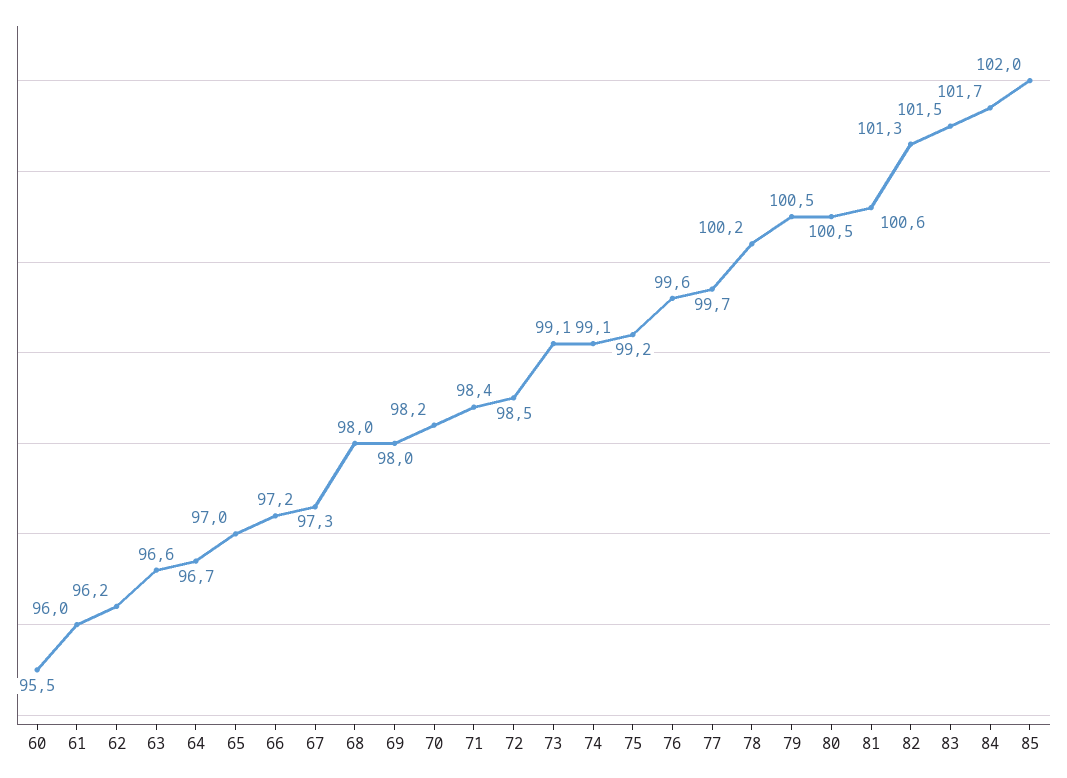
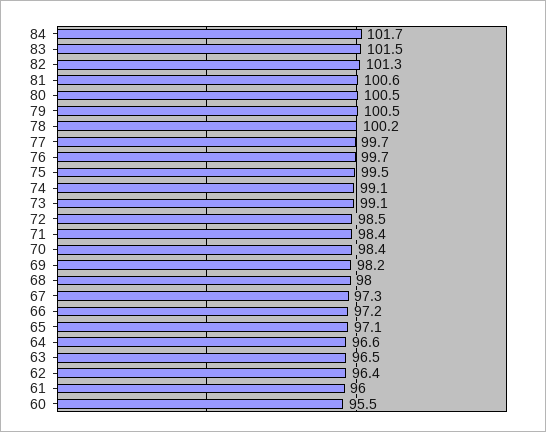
  {
    "60": 95.5,
    "61": 96,
-   "62": 96.2,
+   "62": 96.4,
-   "63": 96.6,
+   "63": 96.5,
-   "64": 96.7,
+   "64": 96.6,
-   "65": 97,
+   "65": 97.1,
    "66": 97.2,
    "67": 97.3,
    "68": 98,
-   "69": 98,
+   "69": 98.2,
-   "70": 98.2,
+   "70": 98.4,
    "71": 98.4,
    "72": 98.5,
    "73": 99.1,
    "74": 99.1,
-   "75": 99.2,
+   "75": 99.5,
-   "76": 99.6,
+   "76": 99.7,
    "77": 99.7,
    "78": 100.2,
    "79": 100.5,
    "80": 100.5,
    "81": 100.6,
    "82": 101.3,
    "83": 101.5,
-   "84": 101.7,
+   "84": 101.7
-   "85": 102
  }

